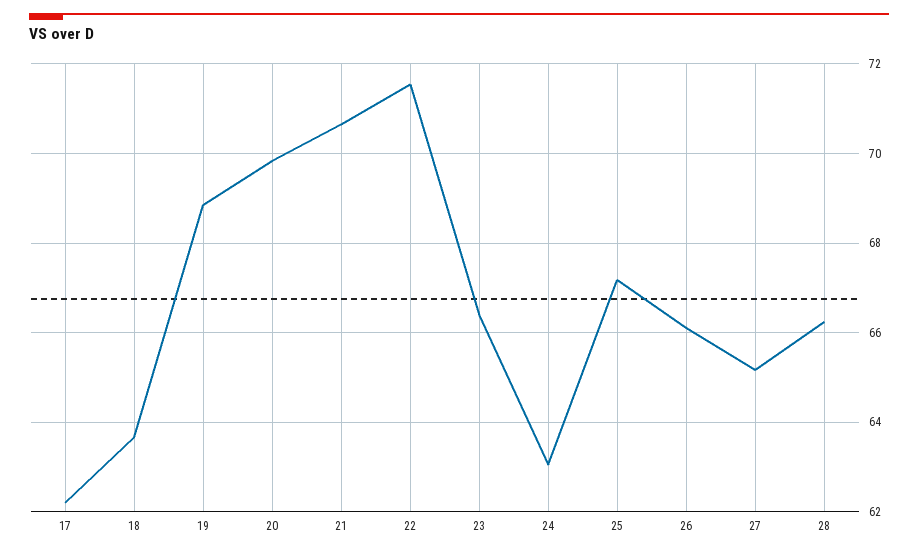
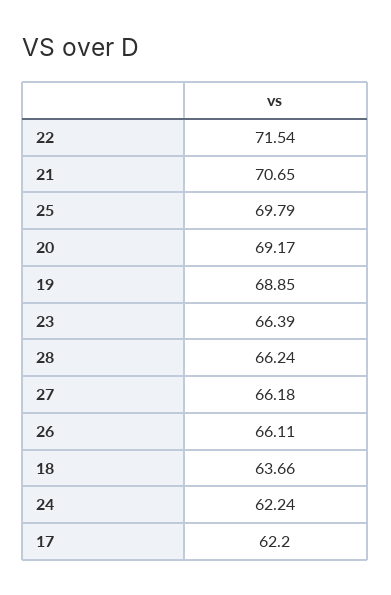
  {
    "17": 62.2,
    "18": 63.66,
    "19": 68.85,
-   "20": 69.8,
+   "20": 69.17,
    "21": 70.65,
    "22": 71.54,
    "23": 66.39,
-   "24": 63,
+   "24": 62.24,
-   "25": 67.2,
+   "25": 69.79,
    "26": 66.11,
-   "27": 65.2,
+   "27": 66.18,
    "28": 66.24
  }

